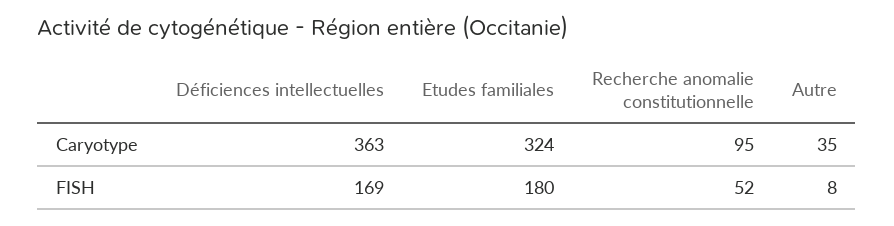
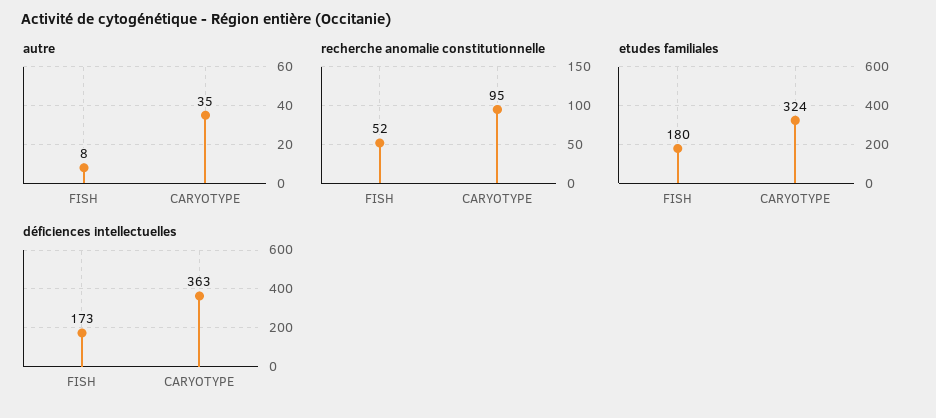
  {
    "Déficiences intellectuelles": {
      "Caryotype": 363,
-     "FISH": 169
+     "FISH": 173
    },
    "Etudes familiales": {
      "Caryotype": 324,
      "FISH": 180
    },
    "Recherche anomalie constitutionnelle": {
      "Caryotype": 95,
      "FISH": 52
    },
    "Autre": {
      "Caryotype": 35,
      "FISH": 8
    }
  }

